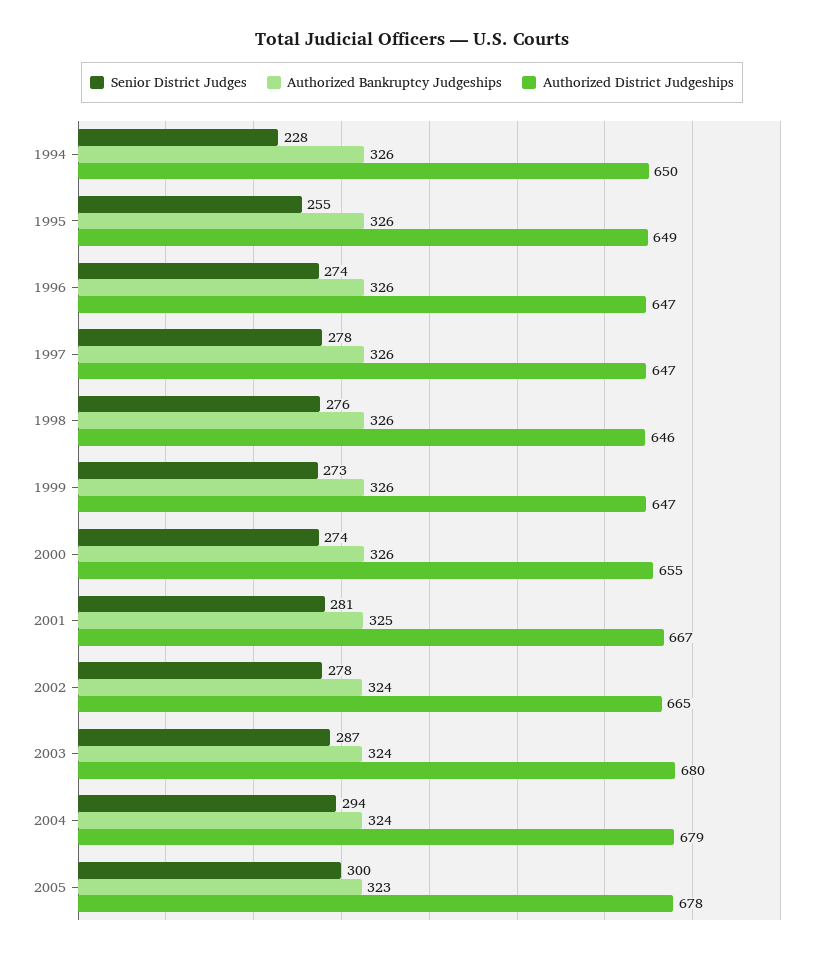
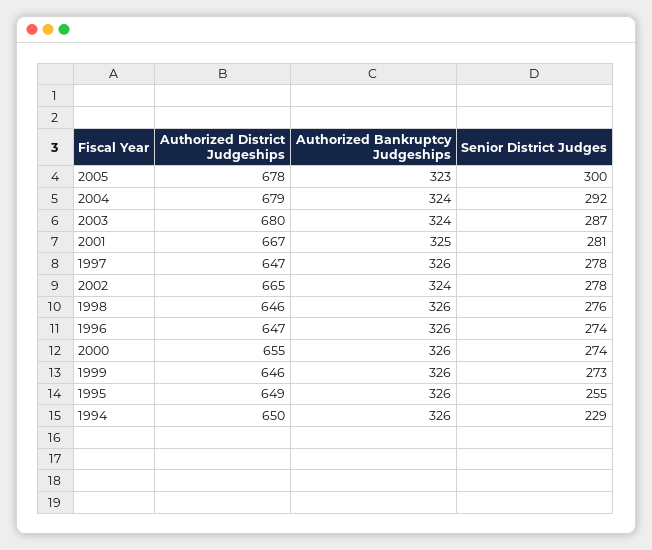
  {
    "Senior District Judges": {
-     "1994": 228,
+     "1994": 229,
      "1995": 255,
      "1996": 274,
      "1997": 278,
      "1998": 276,
      "1999": 273,
      "2000": 274,
      "2001": 281,
      "2002": 278,
      "2003": 287,
-     "2004": 294,
+     "2004": 292,
      "2005": 300
    },
    "Authorized Bankruptcy Judgeships": {
      "1994": 326,
      "1995": 326,
      "1996": 326,
      "1997": 326,
      "1998": 326,
      "1999": 326,
      "2000": 326,
      "2001": 325,
      "2002": 324,
      "2003": 324,
      "2004": 324,
      "2005": 323
    },
    "Authorized District Judgeships": {
      "1994": 650,
      "1995": 649,
      "1996": 647,
      "1997": 647,
      "1998": 646,
-     "1999": 647,
+     "1999": 646,
      "2000": 655,
      "2001": 667,
      "2002": 665,
      "2003": 680,
      "2004": 679,
      "2005": 678
    }
  }

